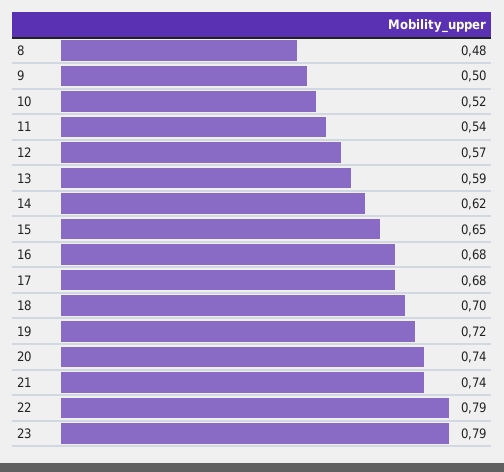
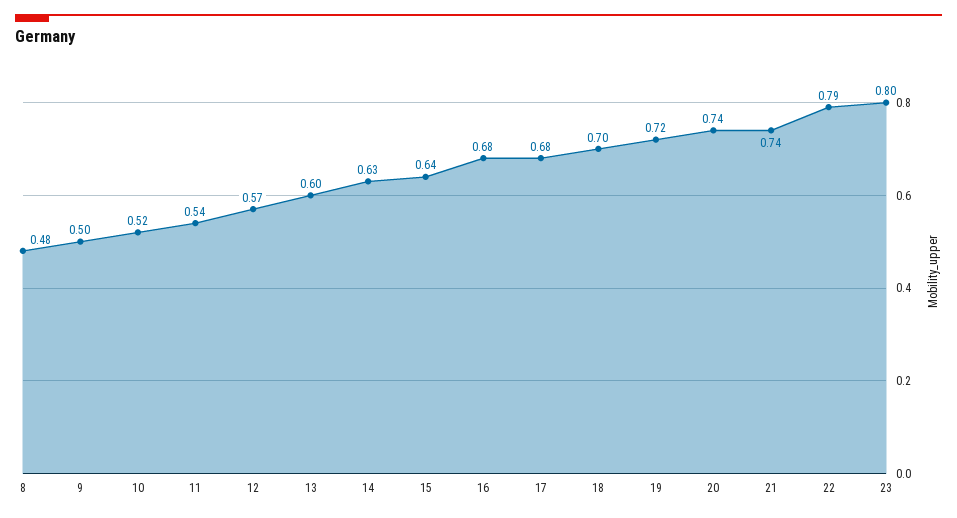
  {
    "8": 0.48,
    "9": 0.5,
    "10": 0.52,
    "11": 0.54,
    "12": 0.57,
-   "13": 0.59,
+   "13": 0.6,
-   "14": 0.62,
+   "14": 0.63,
-   "15": 0.65,
+   "15": 0.64,
    "16": 0.68,
    "17": 0.68,
    "18": 0.7,
    "19": 0.72,
    "20": 0.74,
    "21": 0.74,
    "22": 0.79,
-   "23": 0.79
+   "23": 0.8
  }

